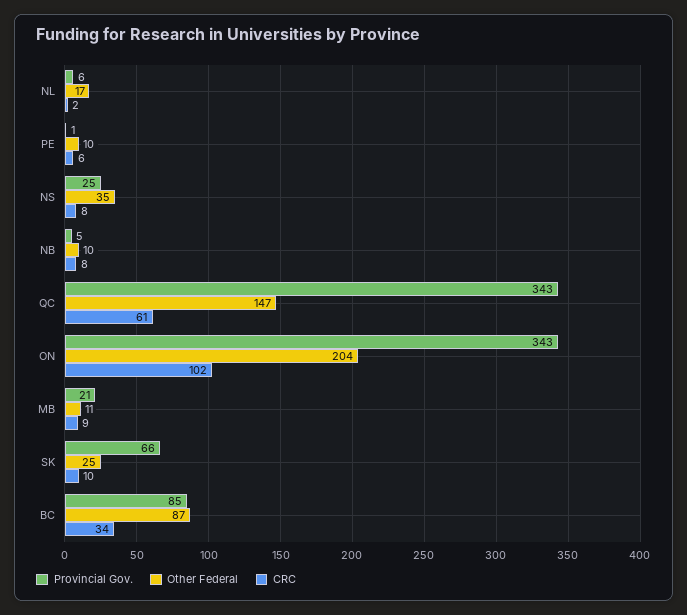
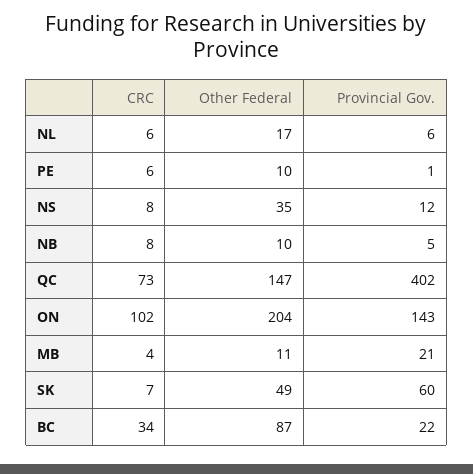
  {
    "Provincial Gov.": {
      "NL": 6,
      "PE": 1,
-     "NS": 25,
+     "NS": 12,
      "NB": 5,
-     "QC": 343,
+     "QC": 402,
-     "ON": 343,
+     "ON": 143,
      "MB": 21,
-     "SK": 66,
+     "SK": 60,
-     "BC": 85
+     "BC": 22
    },
    "Other Federal": {
      "NL": 17,
      "PE": 10,
      "NS": 35,
      "NB": 10,
      "QC": 147,
      "ON": 204,
      "MB": 11,
-     "SK": 25,
+     "SK": 49,
      "BC": 87
    },
    "CRC": {
-     "NL": 2,
+     "NL": 6,
      "PE": 6,
      "NS": 8,
      "NB": 8,
-     "QC": 61,
+     "QC": 73,
      "ON": 102,
-     "MB": 9,
+     "MB": 4,
-     "SK": 10,
+     "SK": 7,
      "BC": 34
    }
  }

